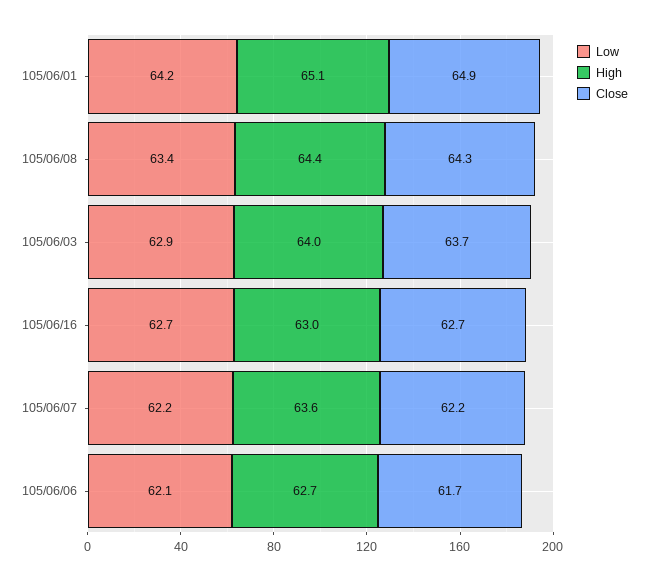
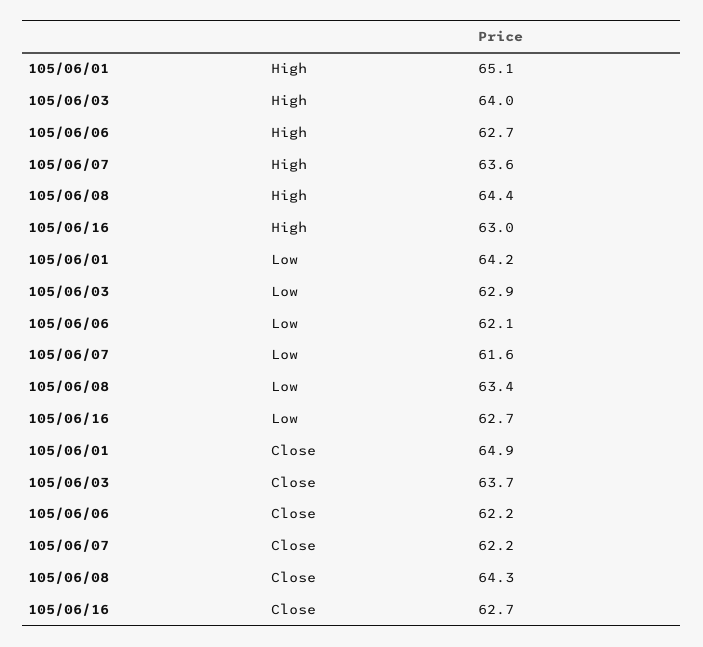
  {
    "Low": {
      "105/06/01": 64.2,
      "105/06/08": 63.4,
      "105/06/03": 62.9,
      "105/06/16": 62.7,
-     "105/06/07": 62.2,
+     "105/06/07": 61.6,
      "105/06/06": 62.1
    },
    "High": {
      "105/06/01": 65.1,
      "105/06/08": 64.4,
      "105/06/03": 64,
      "105/06/16": 63,
      "105/06/07": 63.6,
      "105/06/06": 62.7
    },
    "Close": {
      "105/06/01": 64.9,
      "105/06/08": 64.3,
      "105/06/03": 63.7,
      "105/06/16": 62.7,
      "105/06/07": 62.2,
-     "105/06/06": 61.7
+     "105/06/06": 62.2
    }
  }

